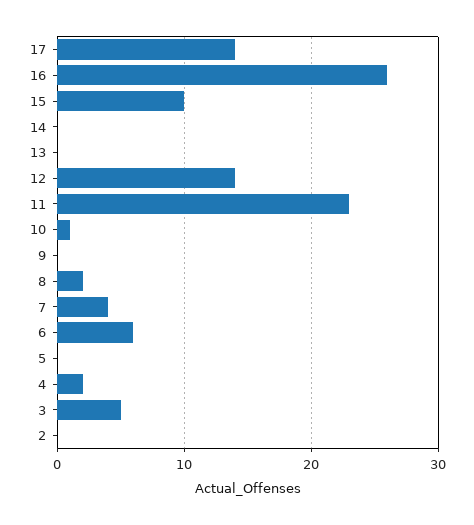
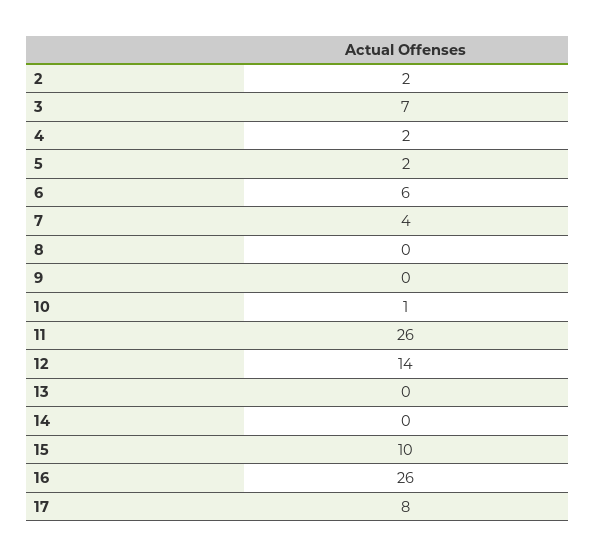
  {
-   "17": 14,
+   "17": 8,
    "16": 26,
    "15": 10,
    "14": 0,
    "13": 0,
    "12": 14,
-   "11": 23,
+   "11": 26,
    "10": 1,
    "9": 0,
-   "8": 2,
+   "8": 0,
    "7": 4,
    "6": 6,
-   "5": 0,
+   "5": 2,
    "4": 2,
-   "3": 5,
+   "3": 7,
-   "2": 0
+   "2": 2
  }

